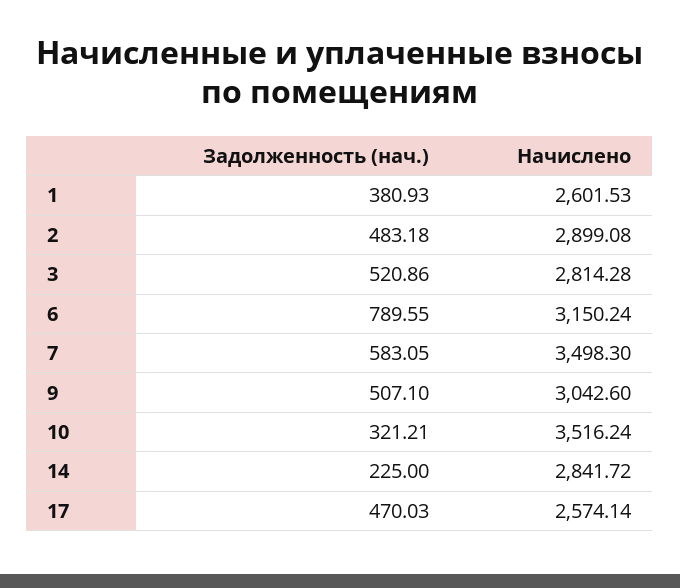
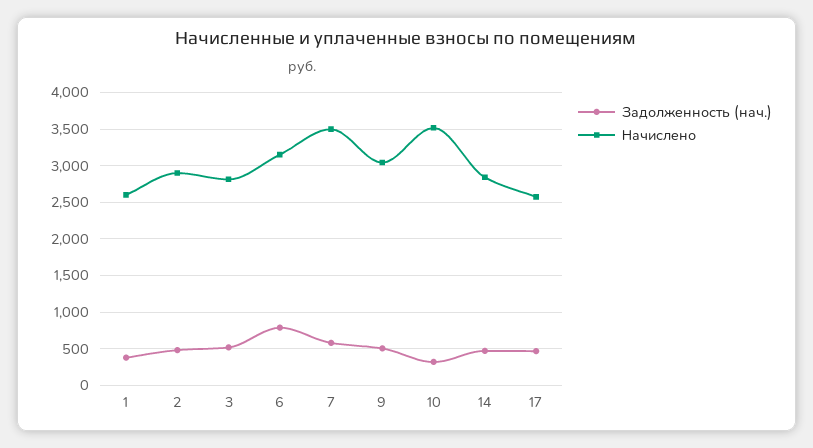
  {
    "Задолженность (нач.)": {
      "1": 380.93,
      "2": 483.18,
      "3": 520.86,
      "6": 789.55,
      "7": 583.05,
      "9": 507.1,
      "10": 321.21,
-     "14": 225,
+     "14": 500,
      "17": 470.03
    },
    "Начислено": {
      "1": 2601.53,
      "2": 2899.08,
      "3": 2814.28,
      "6": 3150.24,
      "7": 3498.3,
      "9": 3042.6,
      "10": 3516.24,
      "14": 2841.72,
      "17": 2574.14
    }
  }

